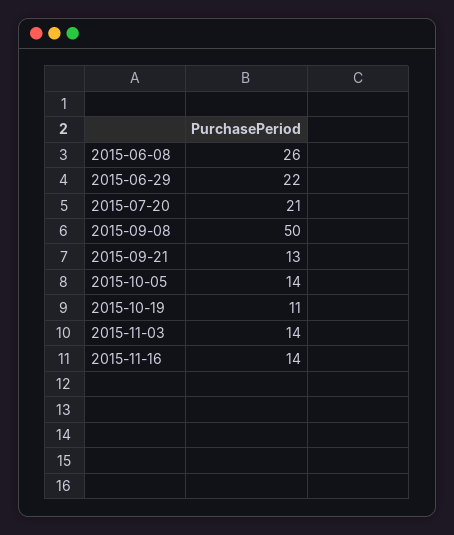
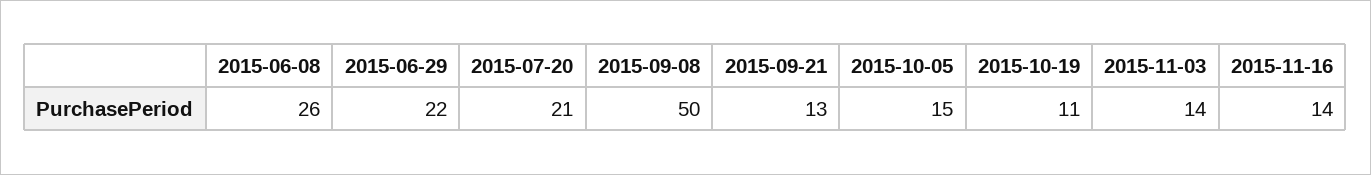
  {
    "2015-06-08": 26,
    "2015-06-29": 22,
    "2015-07-20": 21,
    "2015-09-08": 50,
    "2015-09-21": 13,
-   "2015-10-05": 14,
+   "2015-10-05": 15,
    "2015-10-19": 11,
    "2015-11-03": 14,
    "2015-11-16": 14
  }

